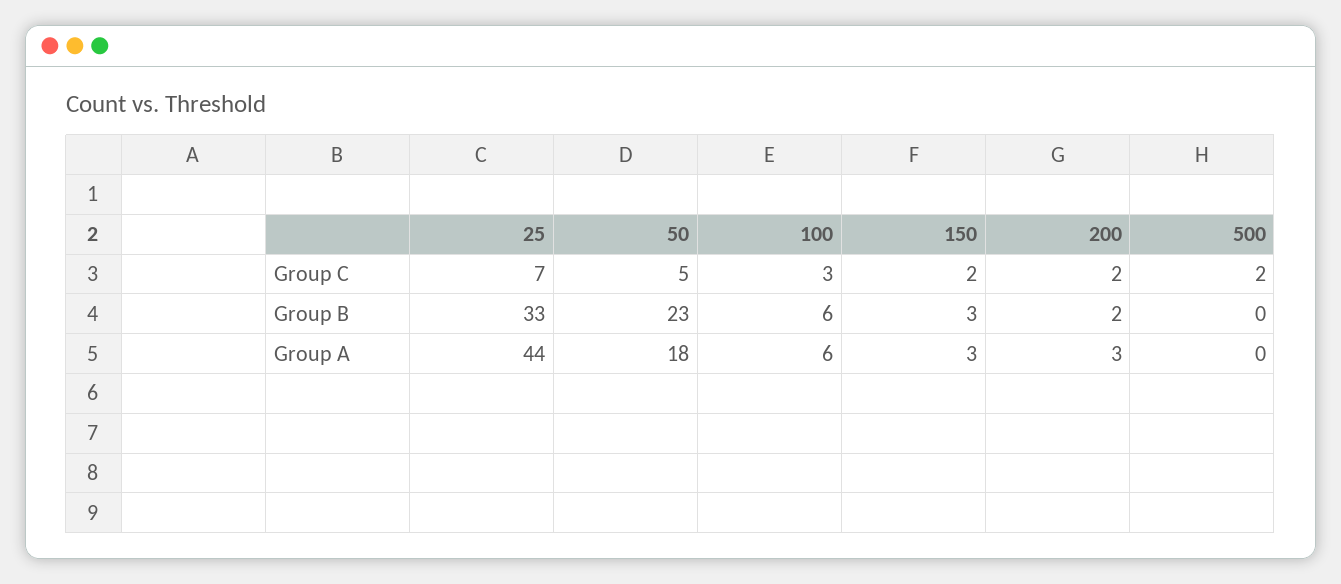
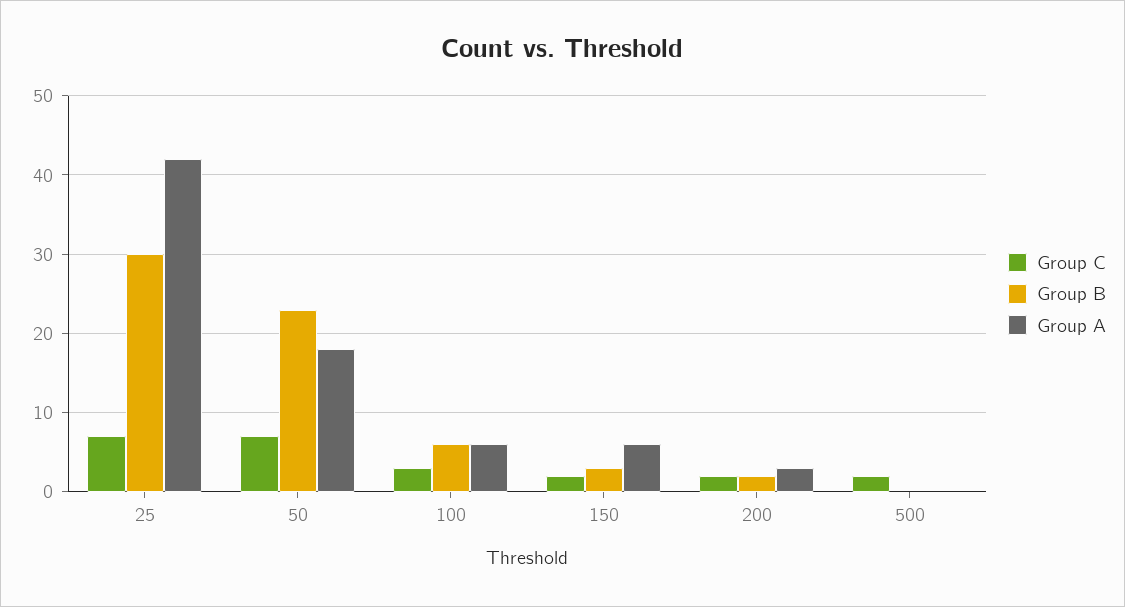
  {
    "Group C": {
      "25": 7,
-     "50": 5,
+     "50": 7,
      "100": 3,
      "150": 2,
      "200": 2,
      "500": 2
    },
    "Group B": {
-     "25": 33,
+     "25": 30,
      "50": 23,
      "100": 6,
      "150": 3,
      "200": 2,
      "500": 0
    },
    "Group A": {
-     "25": 44,
+     "25": 42,
      "50": 18,
      "100": 6,
-     "150": 3,
+     "150": 6,
      "200": 3,
      "500": 0
    }
  }

